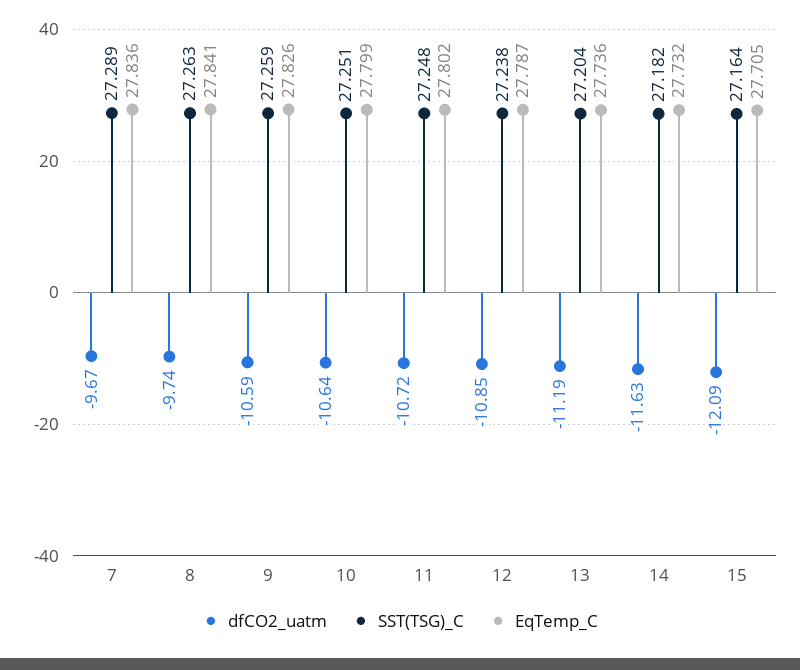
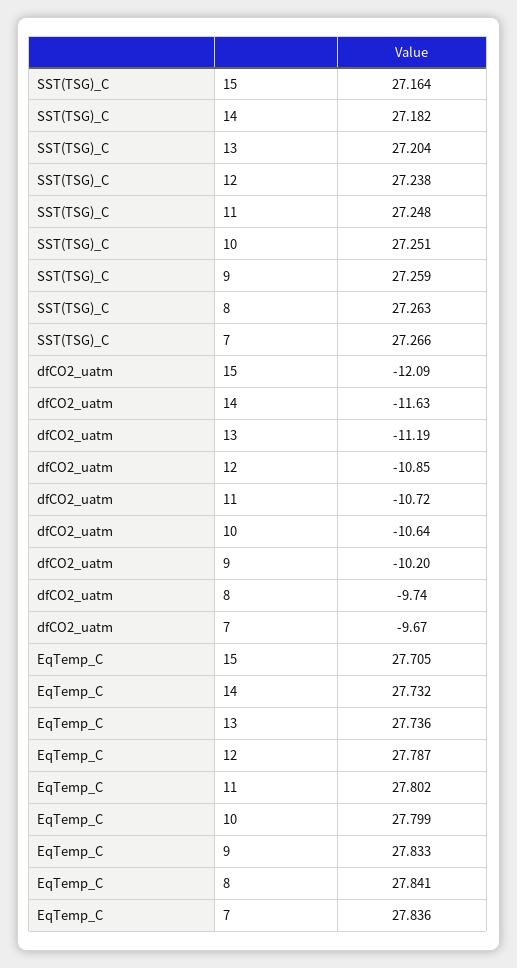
  {
    "dfCO2_uatm": {
      "7": -9.67,
      "8": -9.74,
-     "9": -10.59,
+     "9": -10.2,
      "10": -10.64,
      "11": -10.72,
      "12": -10.85,
      "13": -11.19,
      "14": -11.63,
      "15": -12.09
    },
    "SST(TSG)_C": {
-     "7": 27.289,
+     "7": 27.266,
      "8": 27.263,
      "9": 27.259,
      "10": 27.251,
      "11": 27.248,
      "12": 27.238,
      "13": 27.204,
      "14": 27.182,
      "15": 27.164
    },
    "EqTemp_C": {
      "7": 27.836,
      "8": 27.841,
-     "9": 27.826,
+     "9": 27.833,
      "10": 27.799,
      "11": 27.802,
      "12": 27.787,
      "13": 27.736,
      "14": 27.732,
      "15": 27.705
    }
  }

